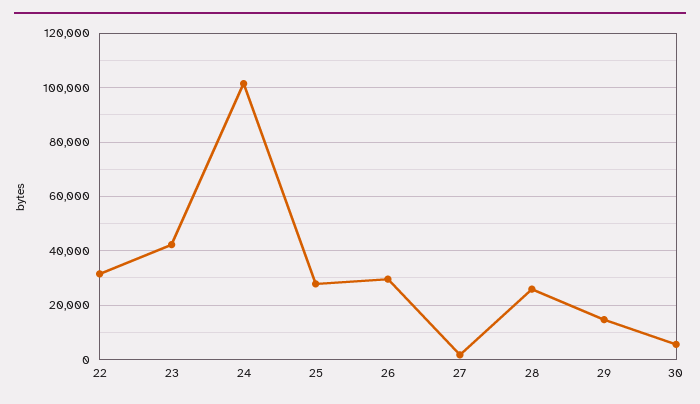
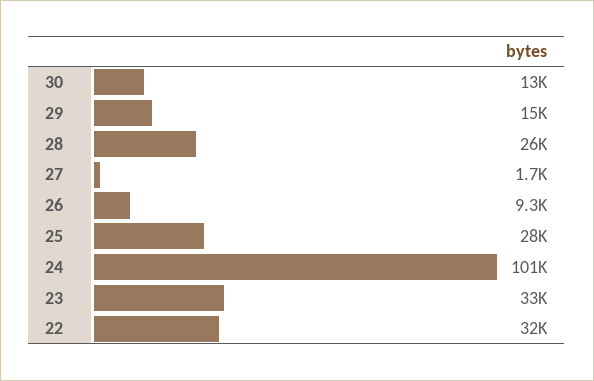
  {
    "22": 32000,
-   "23": 42500,
+   "23": 33000,
    "24": 101000,
    "25": 28000,
-   "26": 30000,
+   "26": 9300,
    "27": 1700,
    "28": 26000,
    "29": 15000,
-   "30": 5000
+   "30": 13000
  }

